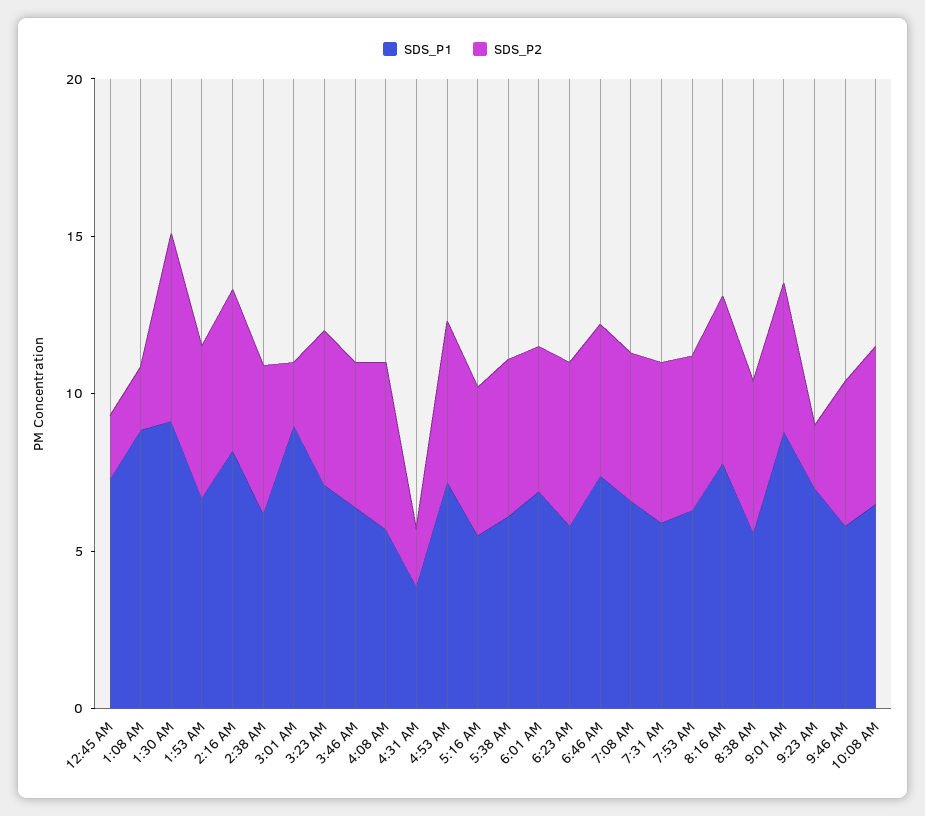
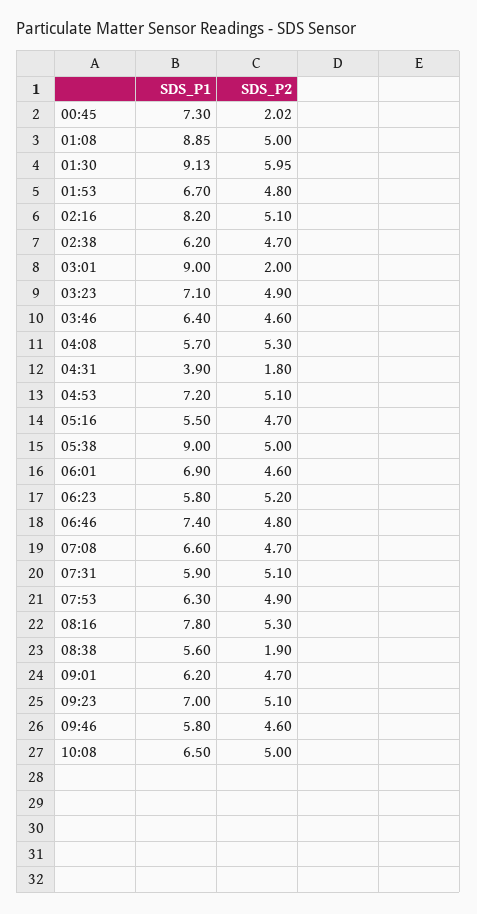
  {
    "SDS_P1": {
      "12:45 AM": 7.3,
      "1:08 AM": 8.85,
      "1:30 AM": 9.13,
      "1:53 AM": 6.7,
      "2:16 AM": 8.2,
      "2:38 AM": 6.2,
      "3:01 AM": 9,
      "3:23 AM": 7.1,
      "3:46 AM": 6.4,
      "4:08 AM": 5.7,
      "4:31 AM": 3.9,
      "4:53 AM": 7.2,
      "5:16 AM": 5.5,
-     "5:38 AM": 6,
+     "5:38 AM": 9,
      "6:01 AM": 6.9,
      "6:23 AM": 5.8,
      "6:46 AM": 7.4,
      "7:08 AM": 6.6,
      "7:31 AM": 5.9,
      "7:53 AM": 6.3,
      "8:16 AM": 7.8,
      "8:38 AM": 5.6,
-     "9:01 AM": 9,
+     "9:01 AM": 6.2,
      "9:23 AM": 7,
      "9:46 AM": 5.8,
      "10:08 AM": 6.5
    },
    "SDS_P2": {
      "12:45 AM": 2.02,
-     "1:08 AM": 2,
+     "1:08 AM": 5,
      "1:30 AM": 5.95,
      "1:53 AM": 4.8,
      "2:16 AM": 5.1,
      "2:38 AM": 4.7,
      "3:01 AM": 2,
      "3:23 AM": 4.9,
      "3:46 AM": 4.6,
      "4:08 AM": 5.3,
      "4:31 AM": 1.8,
      "4:53 AM": 5.1,
      "5:16 AM": 4.7,
      "5:38 AM": 5,
      "6:01 AM": 4.6,
      "6:23 AM": 5.2,
      "6:46 AM": 4.8,
      "7:08 AM": 4.7,
      "7:31 AM": 5.1,
      "7:53 AM": 4.9,
      "8:16 AM": 5.3,
-     "8:38 AM": 5,
+     "8:38 AM": 1.9,
      "9:01 AM": 4.7,
-     "9:23 AM": 2,
+     "9:23 AM": 5.1,
      "9:46 AM": 4.6,
      "10:08 AM": 5
    }
  }

